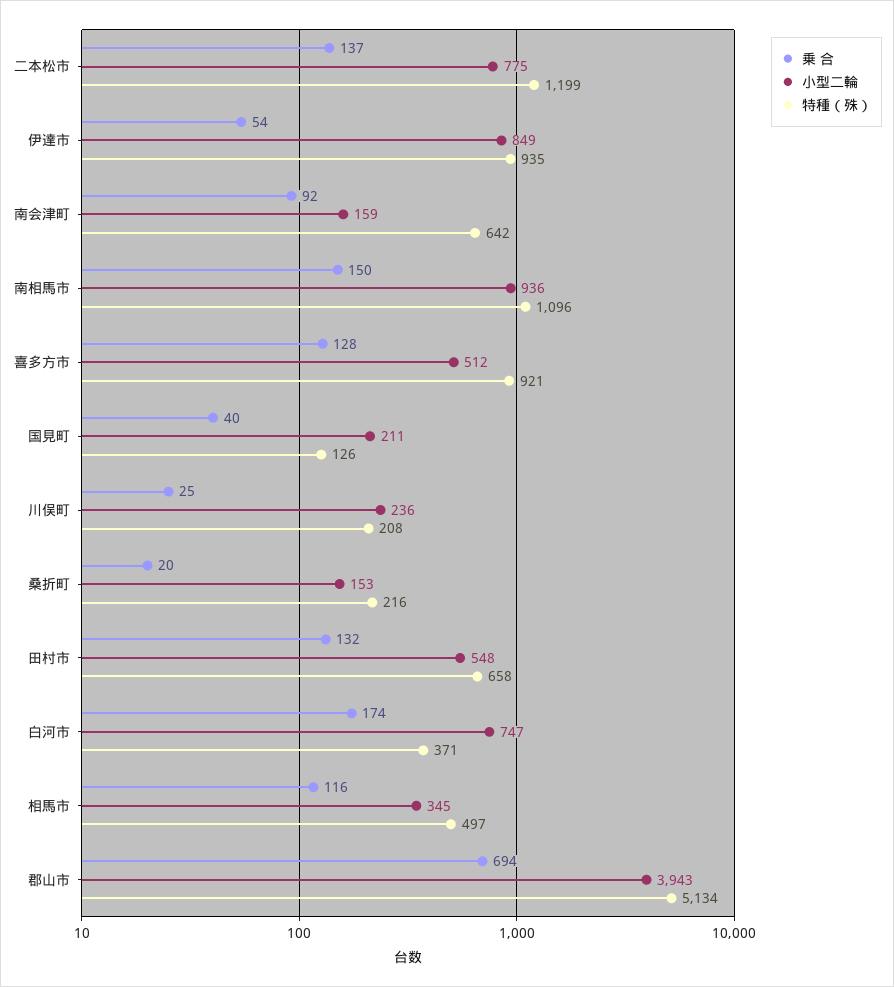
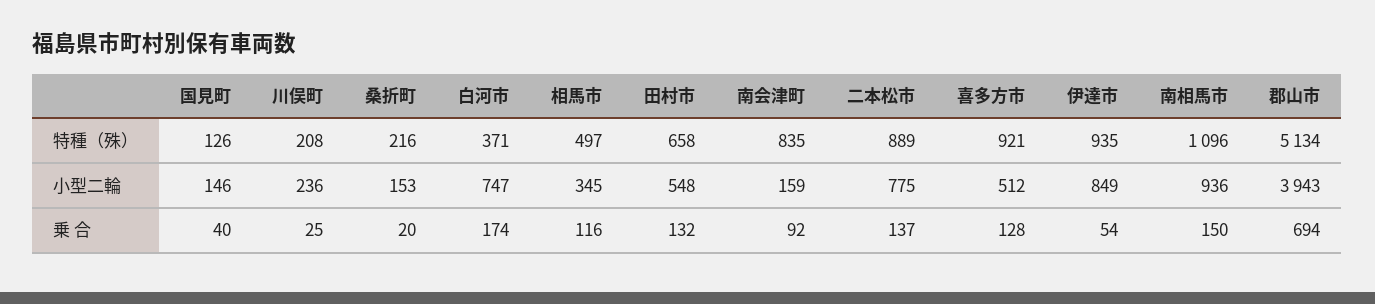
  {
    "乗 合": {
      "二本松市": 137,
      "伊達市": 54,
      "南会津町": 92,
      "南相馬市": 150,
      "喜多方市": 128,
      "国見町": 40,
      "川俣町": 25,
      "桑折町": 20,
      "田村市": 132,
      "白河市": 174,
      "相馬市": 116,
      "郡山市": 694
    },
    "小型二輪": {
      "二本松市": 775,
      "伊達市": 849,
      "南会津町": 159,
      "南相馬市": 936,
      "喜多方市": 512,
-     "国見町": 211,
+     "国見町": 146,
      "川俣町": 236,
      "桑折町": 153,
      "田村市": 548,
      "白河市": 747,
      "相馬市": 345,
      "郡山市": 3943
    },
    "特種（殊）": {
-     "二本松市": 1199,
+     "二本松市": 889,
      "伊達市": 935,
-     "南会津町": 642,
+     "南会津町": 835,
      "南相馬市": 1096,
      "喜多方市": 921,
      "国見町": 126,
      "川俣町": 208,
      "桑折町": 216,
      "田村市": 658,
      "白河市": 371,
      "相馬市": 497,
      "郡山市": 5134
    }
  }

